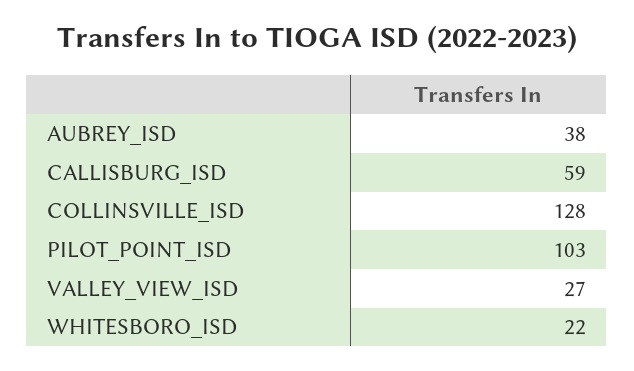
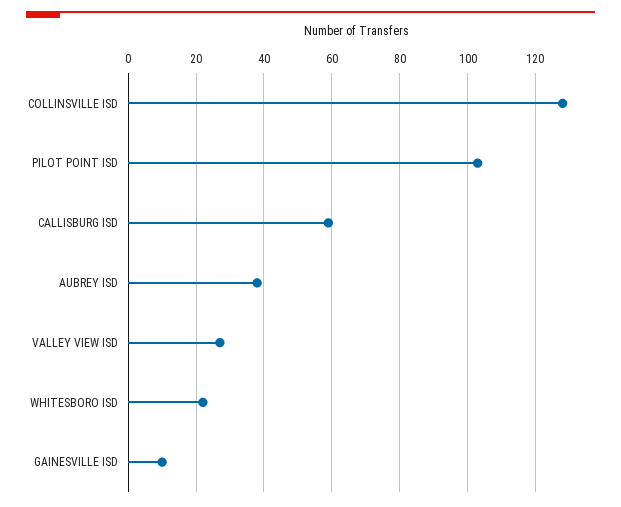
  {
    "AUBREY_ISD": 38,
    "CALLISBURG_ISD": 59,
    "COLLINSVILLE_ISD": 128,
    "PILOT_POINT_ISD": 103,
    "VALLEY_VIEW_ISD": 27,
-   "WHITESBORO_ISD": 22
+   "WHITESBORO_ISD": 22,
+   "GAINESVILLE ISD": 10
  }

